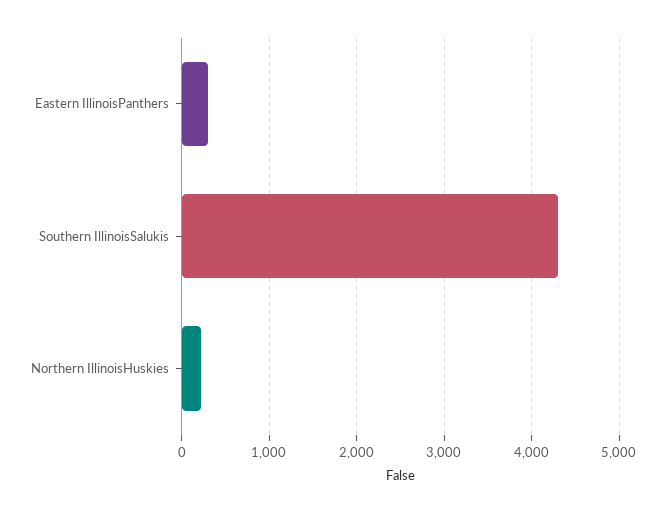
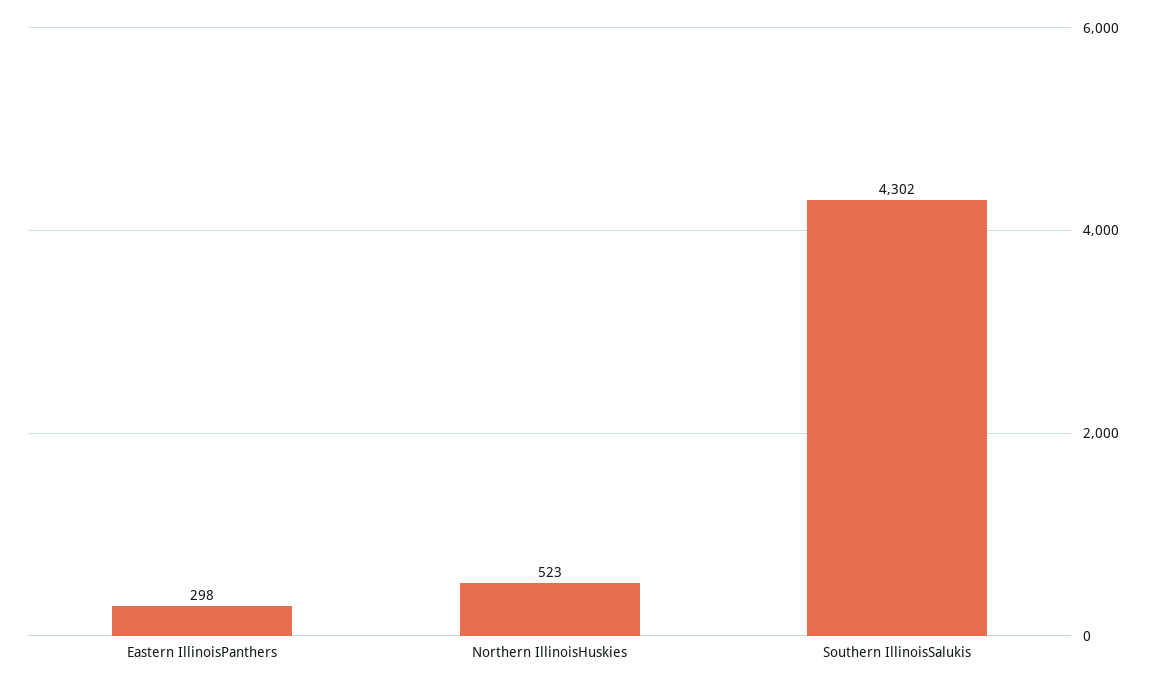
  {
    "Eastern IllinoisPanthers": 298,
    "Southern IllinoisSalukis": 4302,
-   "Northern IllinoisHuskies": 200
+   "Northern IllinoisHuskies": 523
  }

